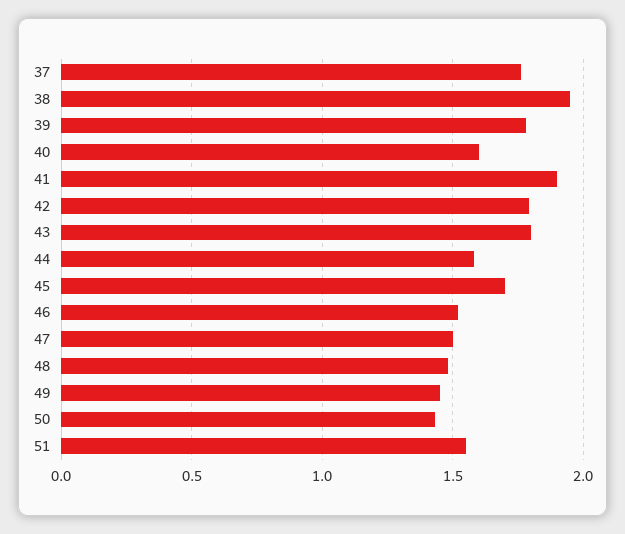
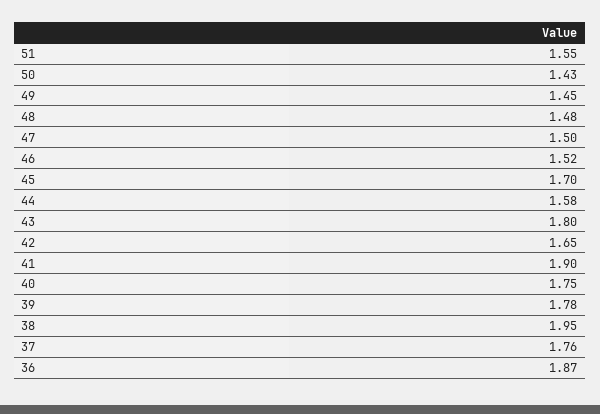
  {
    "37": 1.76,
    "38": 1.95,
    "39": 1.78,
-   "40": 1.6,
+   "40": 1.75,
    "41": 1.9,
-   "42": 1.8,
+   "42": 1.65,
    "43": 1.8,
    "44": 1.58,
    "45": 1.7,
    "46": 1.52,
    "47": 1.5,
    "48": 1.48,
    "49": 1.45,
    "50": 1.43,
-   "51": 1.55
+   "51": 1.55,
+   "36": 1.87
  }

